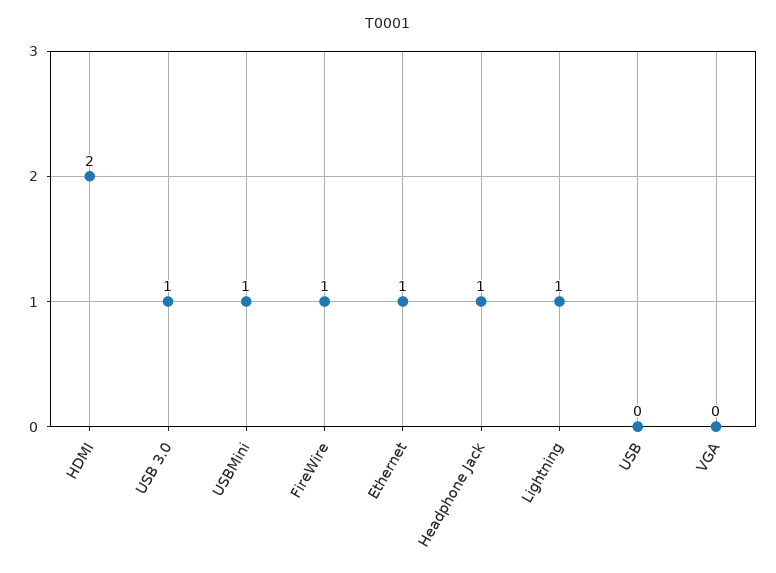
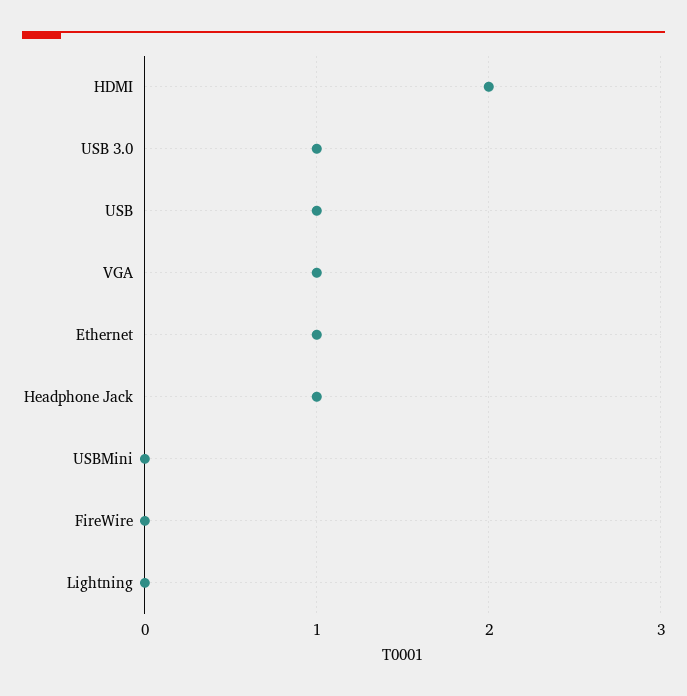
  {
    "HDMI": 2,
    "USB 3.0": 1,
-   "USBMini": 1,
+   "USBMini": 0,
-   "FireWire": 1,
+   "FireWire": 0,
    "Ethernet": 1,
    "Headphone Jack": 1,
-   "Lightning": 1,
+   "Lightning": 0,
-   "USB": 0,
+   "USB": 1,
-   "VGA": 0
+   "VGA": 1
  }

